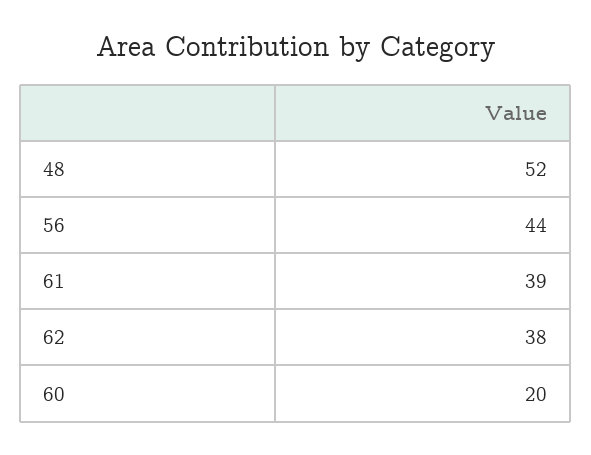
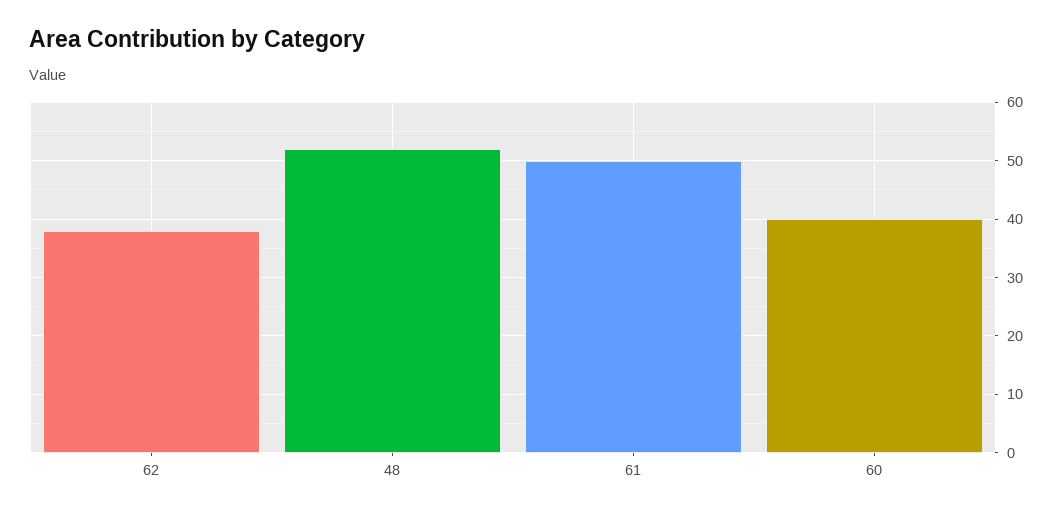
  {
    "48": 52,
-   "56": 44,
-   "61": 39,
+   "61": 50,
    "62": 38,
-   "60": 20
+   "60": 40
  }

